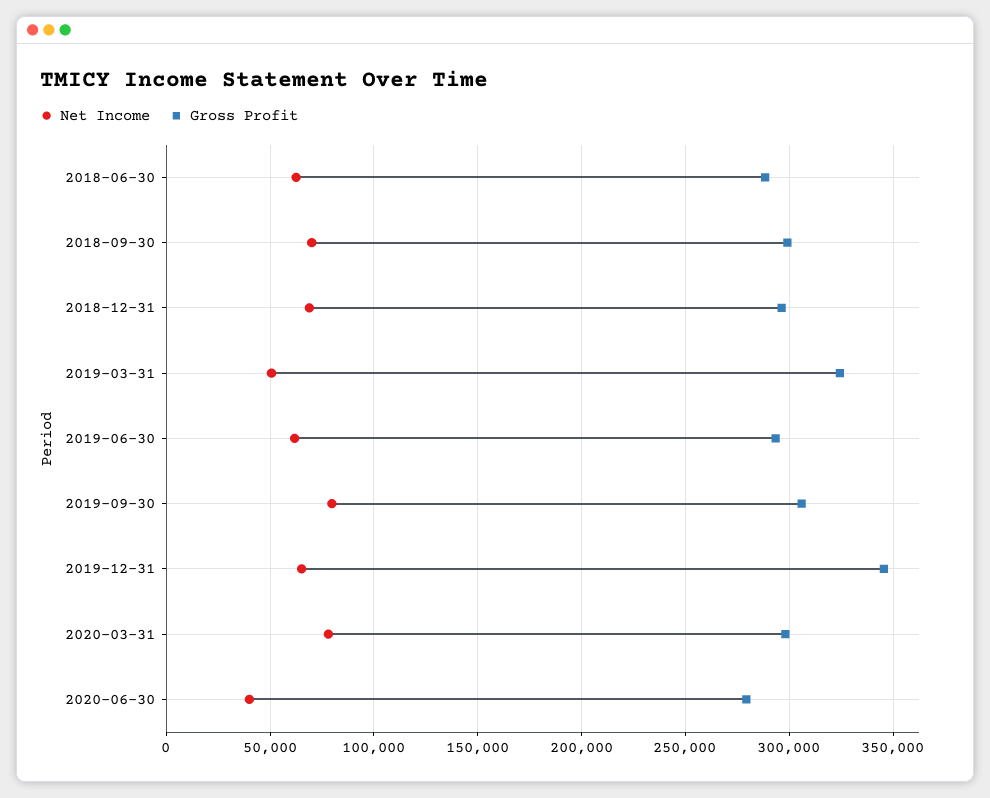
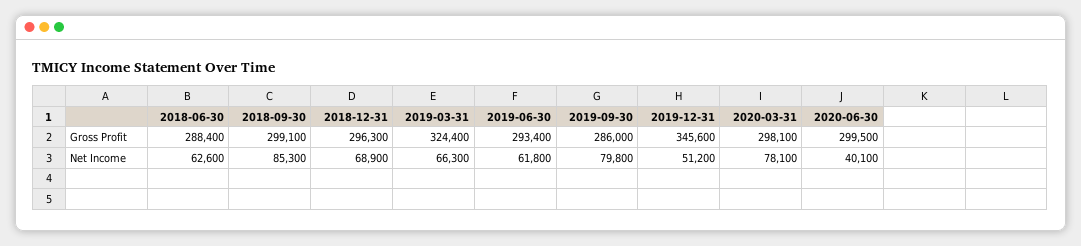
  {
    "Net Income": {
      "2018-06-30": 62600,
-     "2018-09-30": 70000,
+     "2018-09-30": 85300,
      "2018-12-31": 68900,
-     "2019-03-31": 50000,
+     "2019-03-31": 66300,
      "2019-06-30": 61800,
      "2019-09-30": 79800,
-     "2019-12-31": 65000,
+     "2019-12-31": 51200,
      "2020-03-31": 78100,
      "2020-06-30": 40100
    },
    "Gross Profit": {
      "2018-06-30": 288400,
      "2018-09-30": 299100,
      "2018-12-31": 296300,
      "2019-03-31": 324400,
      "2019-06-30": 293400,
-     "2019-09-30": 305000,
+     "2019-09-30": 286000,
      "2019-12-31": 345600,
      "2020-03-31": 298100,
-     "2020-06-30": 280000
+     "2020-06-30": 299500
    }
  }

